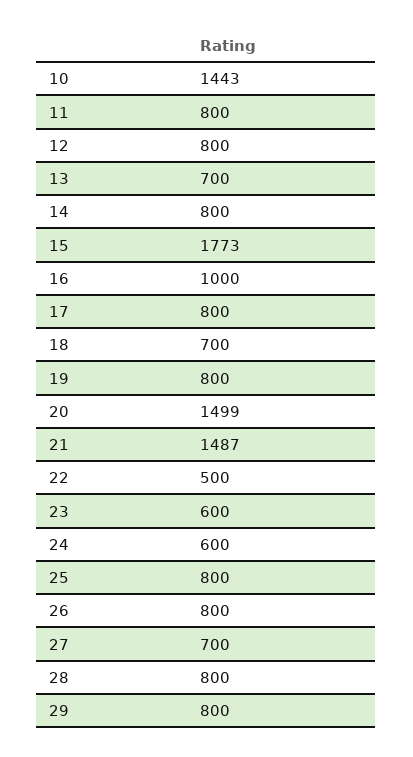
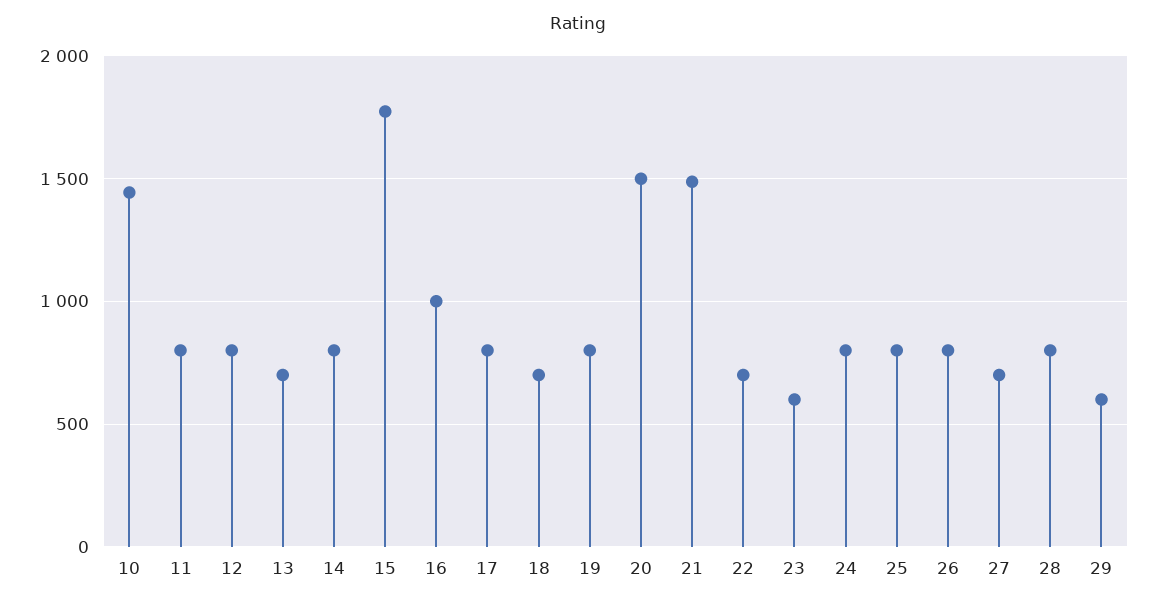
  {
    "10": 1443,
    "11": 800,
    "12": 800,
    "13": 700,
    "14": 800,
    "15": 1773,
    "16": 1000,
    "17": 800,
    "18": 700,
    "19": 800,
    "20": 1499,
    "21": 1487,
-   "22": 500,
+   "22": 700,
    "23": 600,
-   "24": 600,
+   "24": 800,
    "25": 800,
    "26": 800,
    "27": 700,
    "28": 800,
-   "29": 800
+   "29": 600
  }

